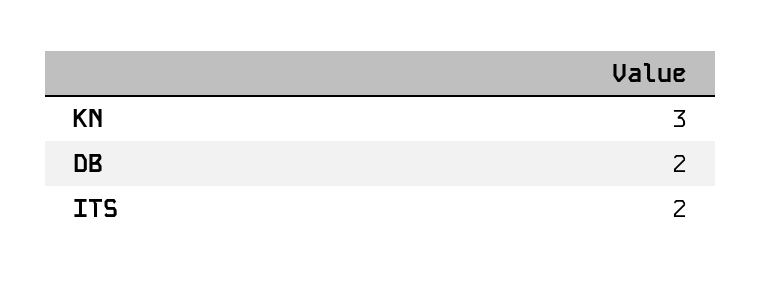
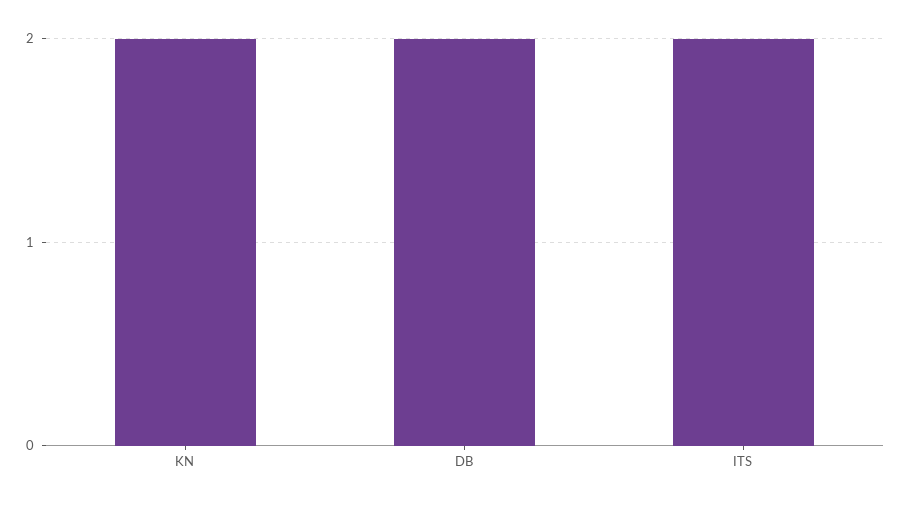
  {
-   "KN": 3,
+   "KN": 2,
    "DB": 2,
    "ITS": 2
  }

